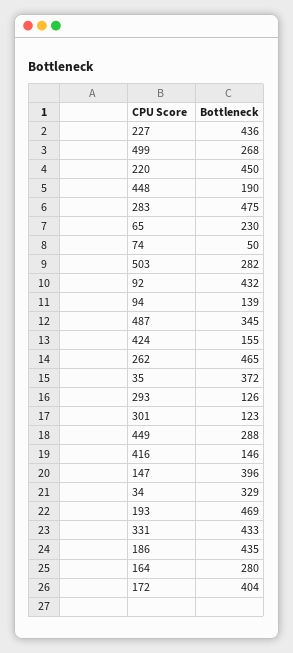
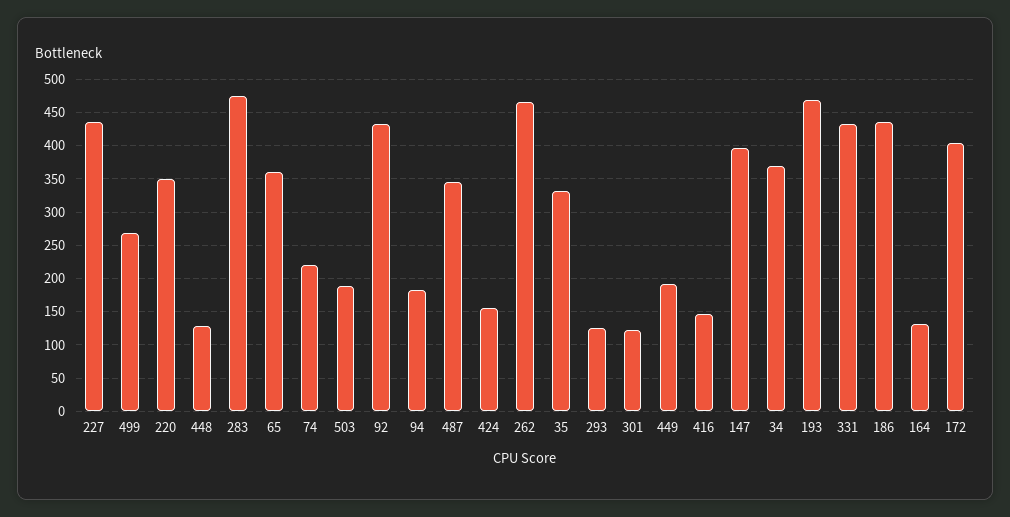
  {
    "227": 436,
    "499": 268,
-   "220": 450,
+   "220": 350,
-   "448": 190,
+   "448": 130,
    "283": 475,
-   "65": 230,
+   "65": 360,
-   "74": 50,
+   "74": 220,
-   "503": 282,
+   "503": 190,
    "92": 432,
-   "94": 139,
+   "94": 180,
    "487": 345,
    "424": 155,
    "262": 465,
-   "35": 372,
+   "35": 330,
    "293": 126,
    "301": 123,
-   "449": 288,
+   "449": 190,
    "416": 146,
    "147": 396,
-   "34": 329,
+   "34": 370,
    "193": 469,
    "331": 433,
    "186": 435,
-   "164": 280,
+   "164": 130,
    "172": 404
  }

